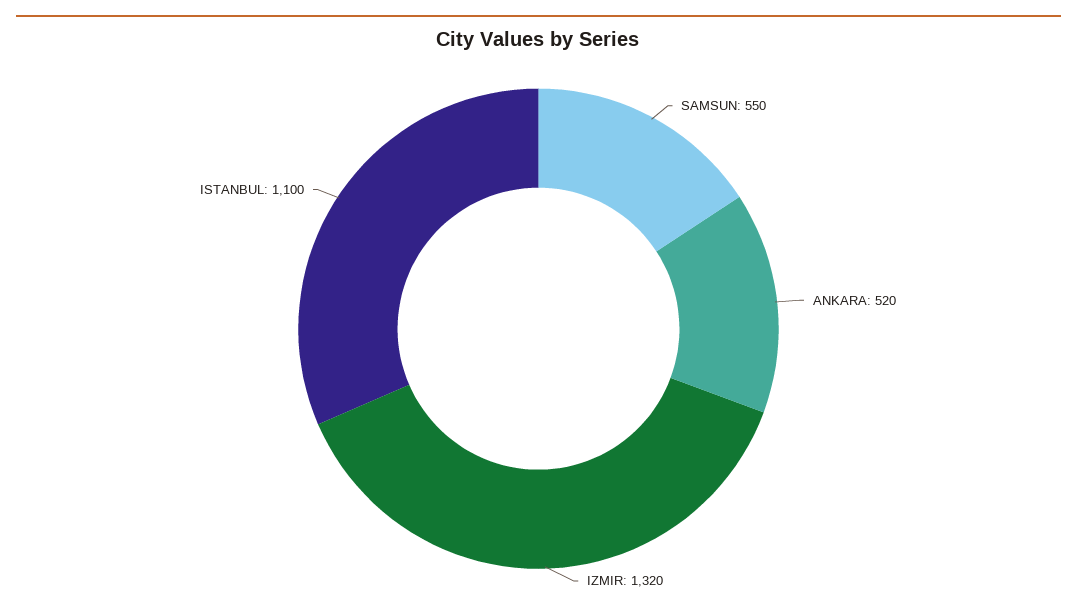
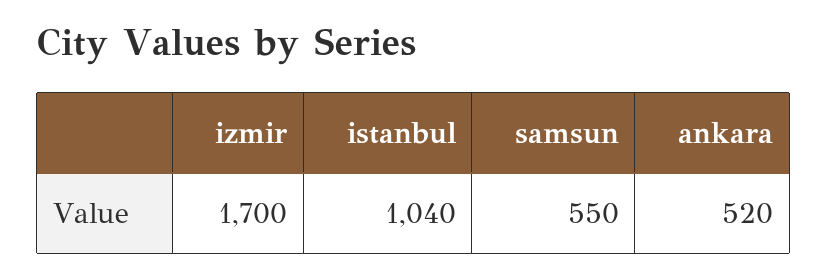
  {
    "SAMSUN": 550,
    "ANKARA": 520,
-   "IZMIR": 1320,
+   "IZMIR": 1700,
-   "ISTANBUL": 1100
+   "ISTANBUL": 1040
  }

